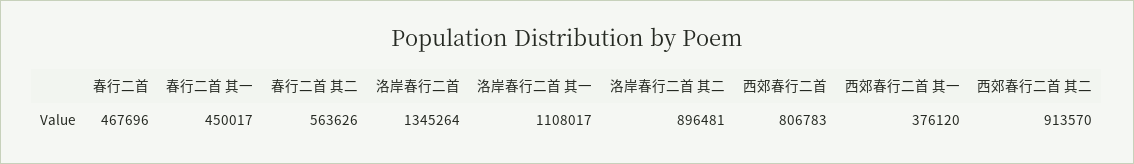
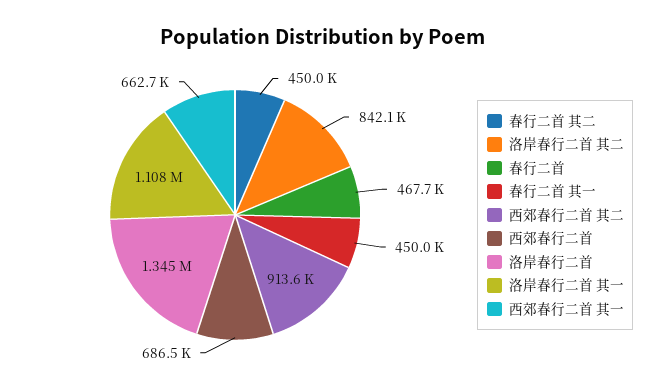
  {
    "春行二首": 467696,
    "春行二首 其一": 450017,
-   "春行二首 其二": 563626,
+   "春行二首 其二": 450000,
    "洛岸春行二首": 1345264,
    "洛岸春行二首 其一": 1108017,
-   "洛岸春行二首 其二": 896481,
+   "洛岸春行二首 其二": 842100,
-   "西郊春行二首": 806783,
+   "西郊春行二首": 686500,
-   "西郊春行二首 其一": 376120,
+   "西郊春行二首 其一": 662700,
    "西郊春行二首 其二": 913570
  }

